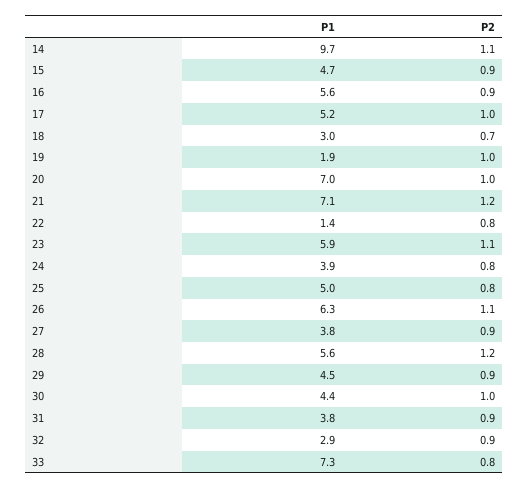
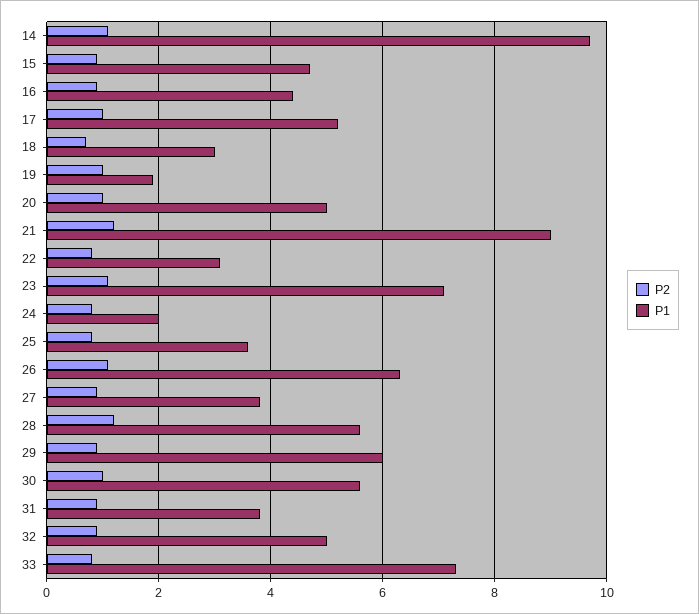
  {
    "P1": {
      "14": 9.7,
      "15": 4.7,
-     "16": 5.6,
+     "16": 4.5,
      "17": 5.2,
      "18": 3,
      "19": 1.9,
-     "20": 7,
+     "20": 5,
-     "21": 7.1,
+     "21": 9,
-     "22": 1.4,
+     "22": 3,
-     "23": 5.9,
+     "23": 7,
-     "24": 3.9,
+     "24": 2,
-     "25": 5,
+     "25": 3.5,
      "26": 6.3,
      "27": 3.8,
      "28": 5.6,
-     "29": 4.5,
+     "29": 6,
-     "30": 4.4,
+     "30": 5.5,
      "31": 3.8,
-     "32": 2.9,
+     "32": 5,
      "33": 7.3
    },
    "P2": {
      "14": 1.1,
      "15": 0.9,
      "16": 0.9,
      "17": 1,
      "18": 0.7,
      "19": 1,
      "20": 1,
      "21": 1.2,
      "22": 0.8,
      "23": 1.1,
      "24": 0.8,
      "25": 0.8,
      "26": 1.1,
      "27": 0.9,
      "28": 1.2,
      "29": 0.9,
      "30": 1,
      "31": 0.9,
      "32": 0.9,
      "33": 0.8
    }
  }

